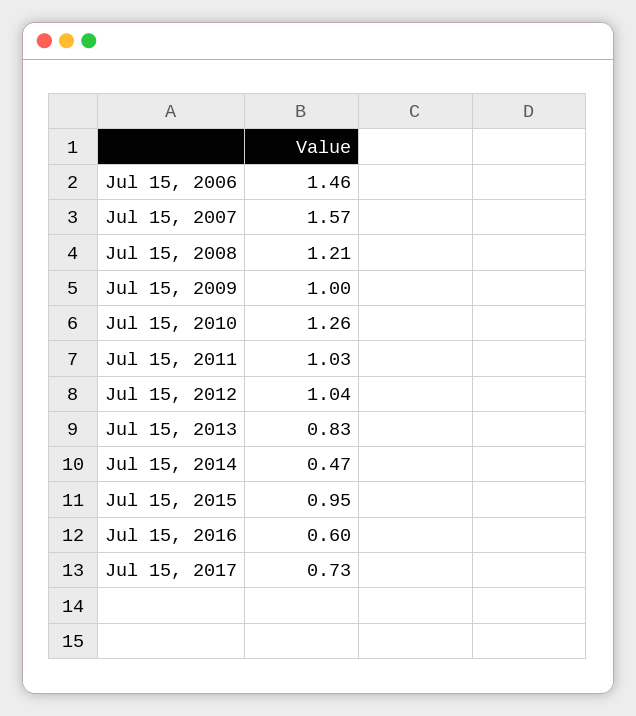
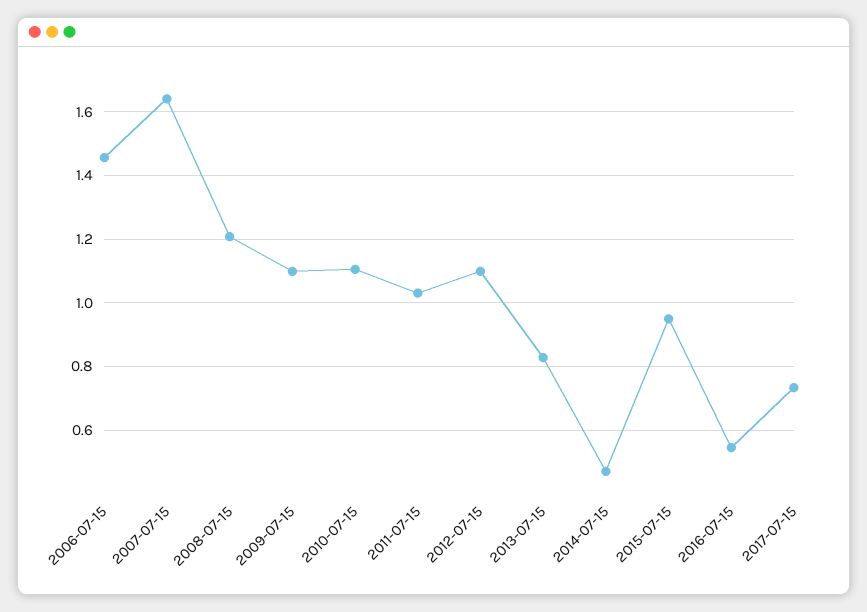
  {
    "Jul 15, 2006": 1.46,
-   "Jul 15, 2007": 1.57,
+   "Jul 15, 2007": 1.64,
    "Jul 15, 2008": 1.21,
-   "Jul 15, 2009": 1,
+   "Jul 15, 2009": 1.1,
-   "Jul 15, 2010": 1.26,
+   "Jul 15, 2010": 1.1,
    "Jul 15, 2011": 1.03,
-   "Jul 15, 2012": 1.04,
+   "Jul 15, 2012": 1.1,
    "Jul 15, 2013": 0.83,
    "Jul 15, 2014": 0.47,
    "Jul 15, 2015": 0.95,
-   "Jul 15, 2016": 0.6,
+   "Jul 15, 2016": 0.54,
    "Jul 15, 2017": 0.73
  }

